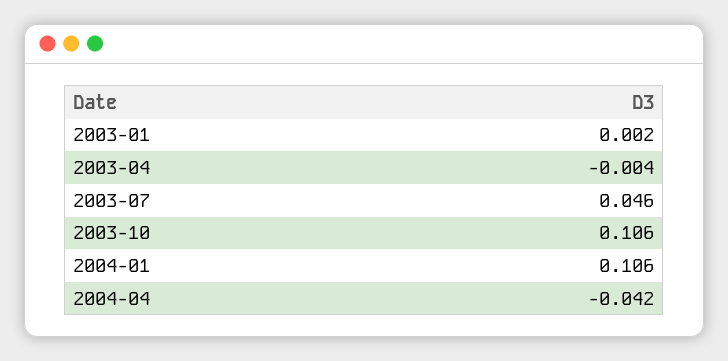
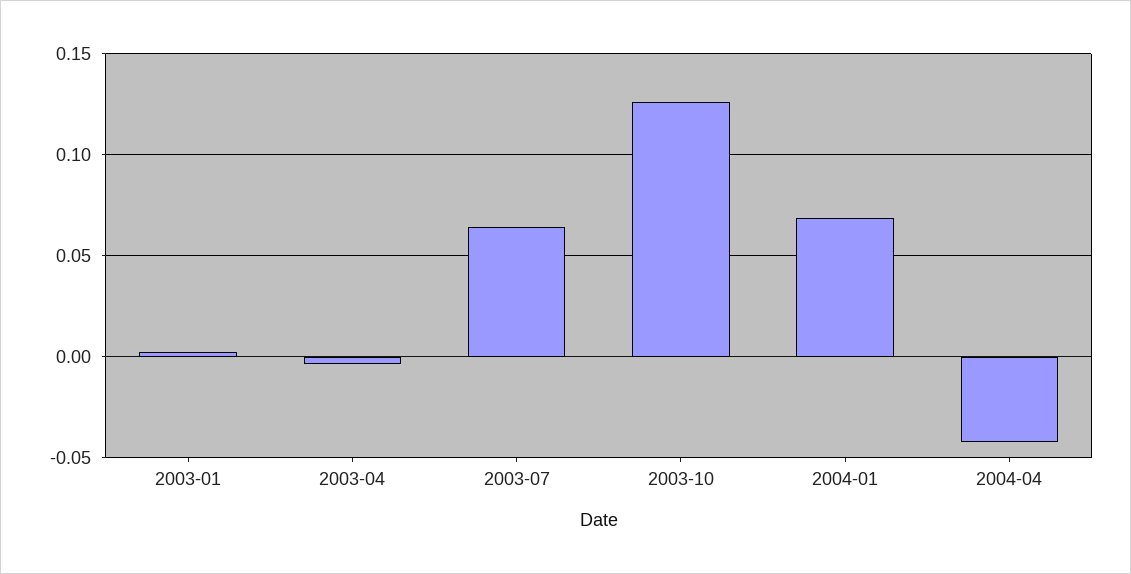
  {
    "2003-01": 0.002,
    "2003-04": -0.004,
-   "2003-07": 0.046,
+   "2003-07": 0.065,
-   "2003-10": 0.106,
+   "2003-10": 0.125,
-   "2004-01": 0.106,
+   "2004-01": 0.07,
    "2004-04": -0.042
  }

